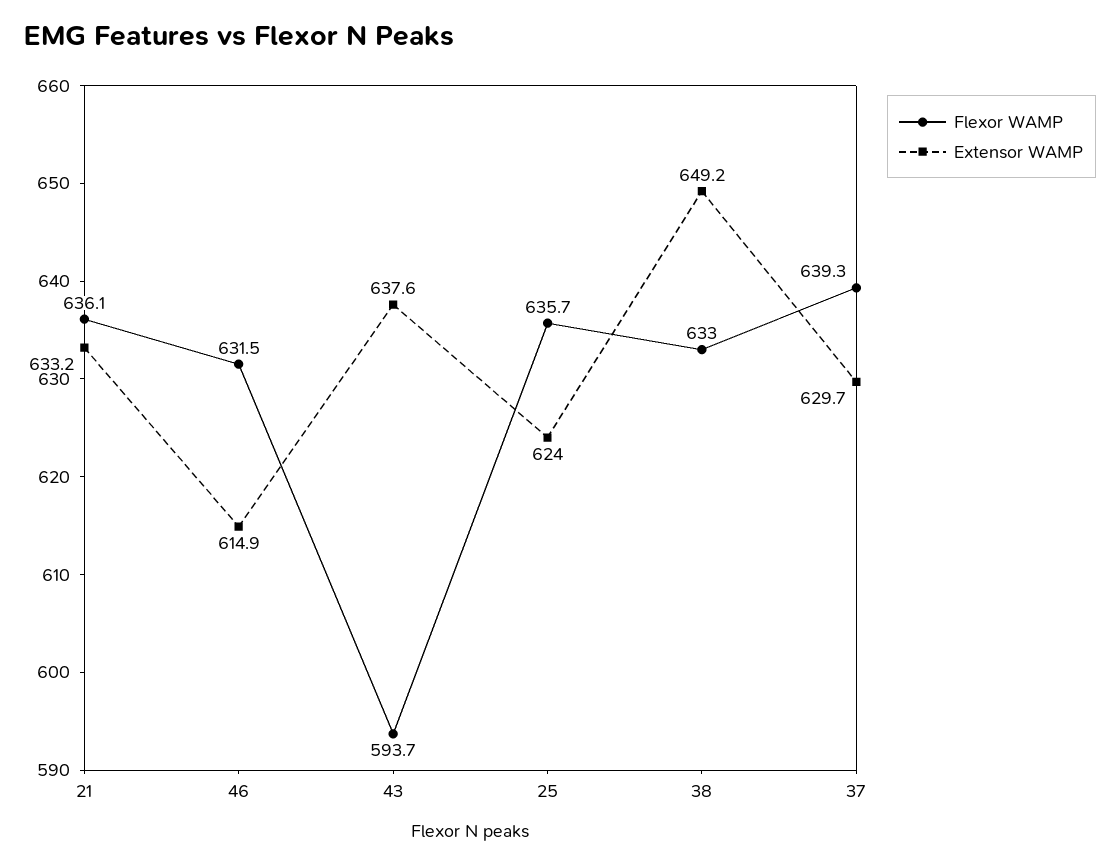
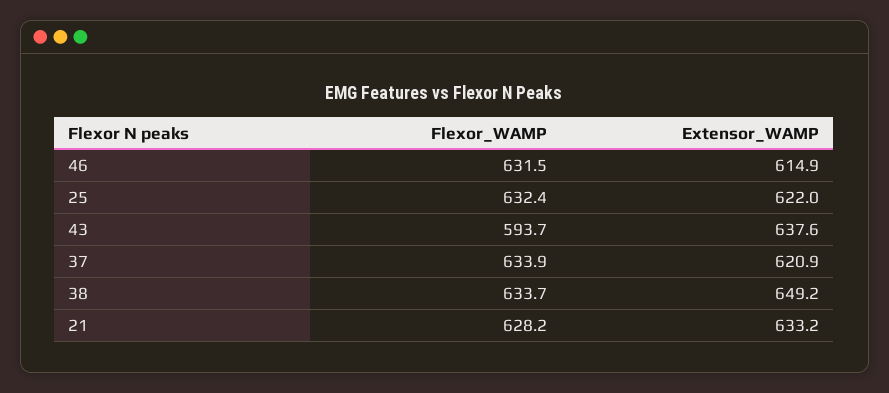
  {
    "Flexor WAMP": {
-     "21": 636.1,
+     "21": 628.2,
      "46": 631.5,
      "43": 593.7,
-     "25": 635.7,
+     "25": 632.4,
-     "38": 633,
+     "38": 633.7,
-     "37": 639.3
+     "37": 633.9
    },
    "Extensor WAMP": {
      "21": 633.2,
      "46": 614.9,
      "43": 637.6,
-     "25": 624,
+     "25": 622,
      "38": 649.2,
-     "37": 629.7
+     "37": 620.9
    }
  }

